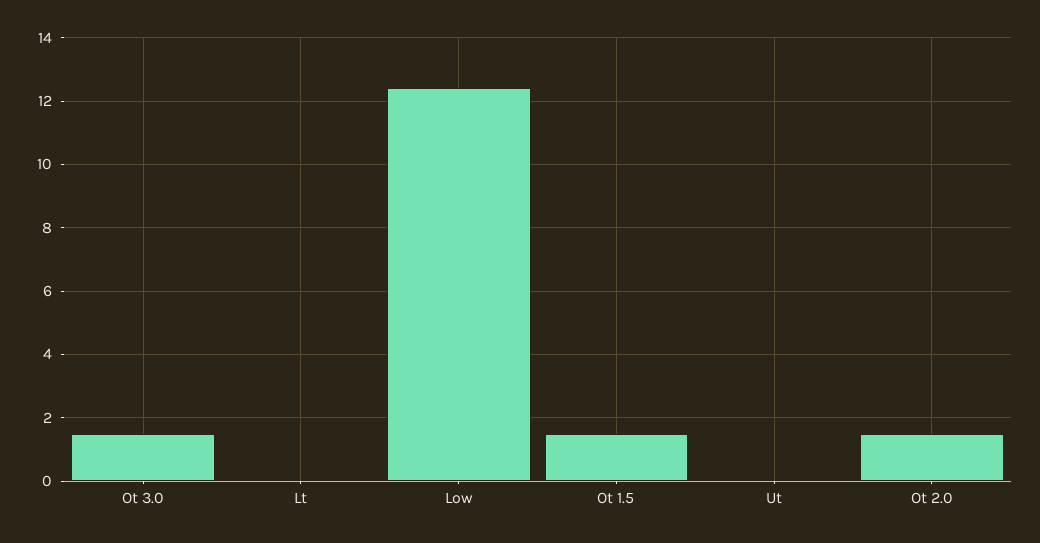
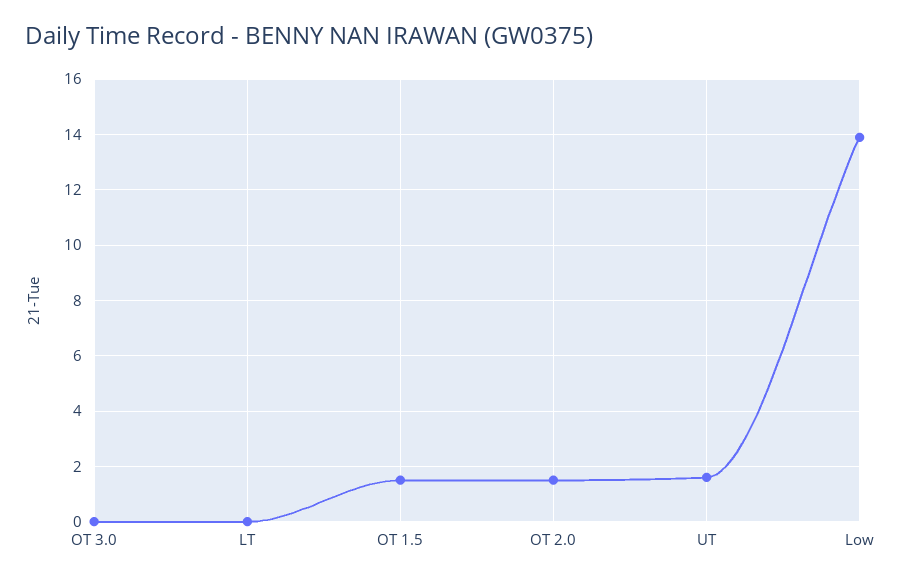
  {
-   "Ot 3.0": 1.5,
+   "Ot 3.0": 0,
    "Lt": 0,
-   "Low": 12.5,
+   "Low": 14,
    "Ot 1.5": 1.5,
-   "Ut": 0,
+   "Ut": 1.5,
    "Ot 2.0": 1.5
  }

